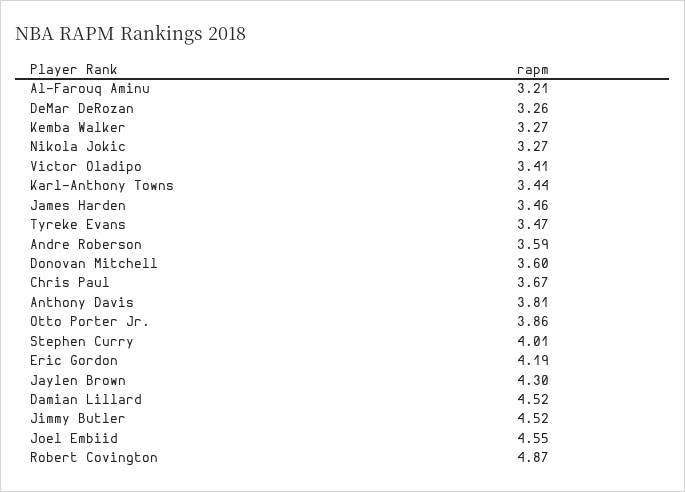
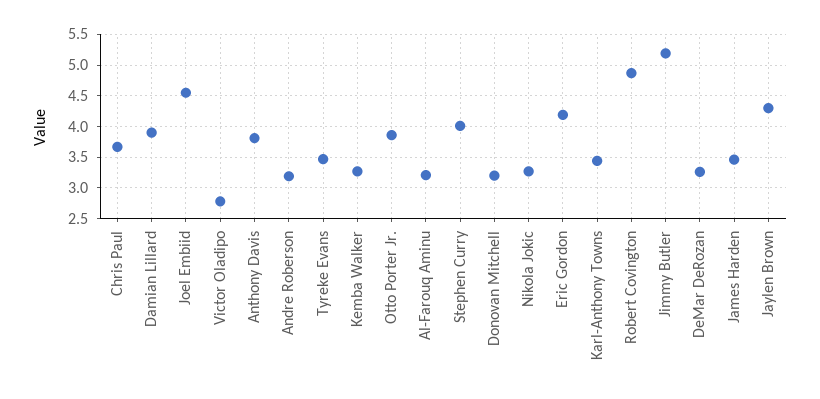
  {
    "Al-Farouq Aminu": 3.21,
    "DeMar DeRozan": 3.26,
    "Kemba Walker": 3.27,
    "Nikola Jokic": 3.27,
-   "Victor Oladipo": 3.41,
+   "Victor Oladipo": 2.8,
    "Karl-Anthony Towns": 3.44,
    "James Harden": 3.46,
    "Tyreke Evans": 3.47,
-   "Andre Roberson": 3.59,
+   "Andre Roberson": 3.2,
-   "Donovan Mitchell": 3.6,
+   "Donovan Mitchell": 3.2,
    "Chris Paul": 3.67,
    "Anthony Davis": 3.81,
    "Otto Porter Jr.": 3.86,
    "Stephen Curry": 4.01,
    "Eric Gordon": 4.19,
    "Jaylen Brown": 4.3,
-   "Damian Lillard": 4.52,
+   "Damian Lillard": 3.9,
-   "Jimmy Butler": 4.52,
+   "Jimmy Butler": 5.2,
    "Joel Embiid": 4.55,
    "Robert Covington": 4.87
  }

